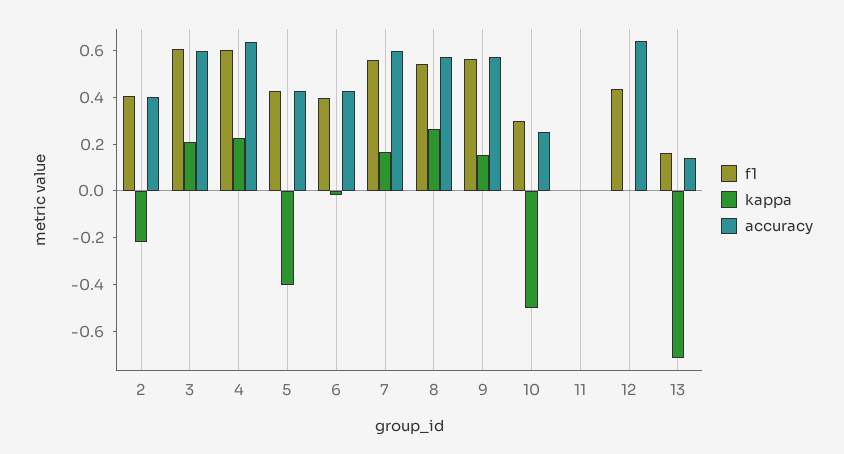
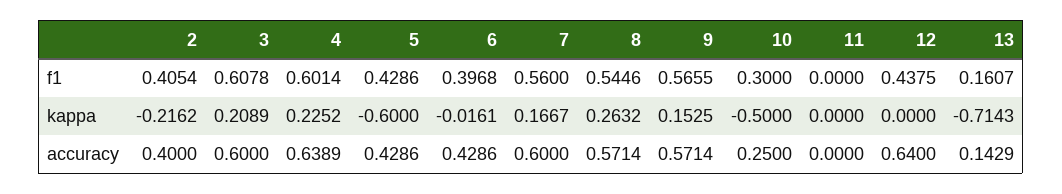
  {
    "f1": {
      "2": 0.4054,
      "3": 0.6078,
      "4": 0.6014,
      "5": 0.4286,
      "6": 0.3968,
      "7": 0.56,
      "8": 0.5446,
      "9": 0.5655,
      "10": 0.3,
      "11": 0,
      "12": 0.4375,
      "13": 0.1607
    },
    "kappa": {
      "2": -0.2162,
      "3": 0.2089,
      "4": 0.2252,
-     "5": -0.4,
+     "5": -0.6,
      "6": -0.0161,
      "7": 0.1667,
      "8": 0.2632,
      "9": 0.1525,
      "10": -0.5,
      "11": 0,
      "12": 0,
      "13": -0.7143
    },
    "accuracy": {
      "2": 0.4,
      "3": 0.6,
      "4": 0.6389,
      "5": 0.4286,
      "6": 0.4286,
      "7": 0.6,
      "8": 0.5714,
      "9": 0.5714,
      "10": 0.25,
      "11": 0,
      "12": 0.64,
      "13": 0.1429
    }
  }

